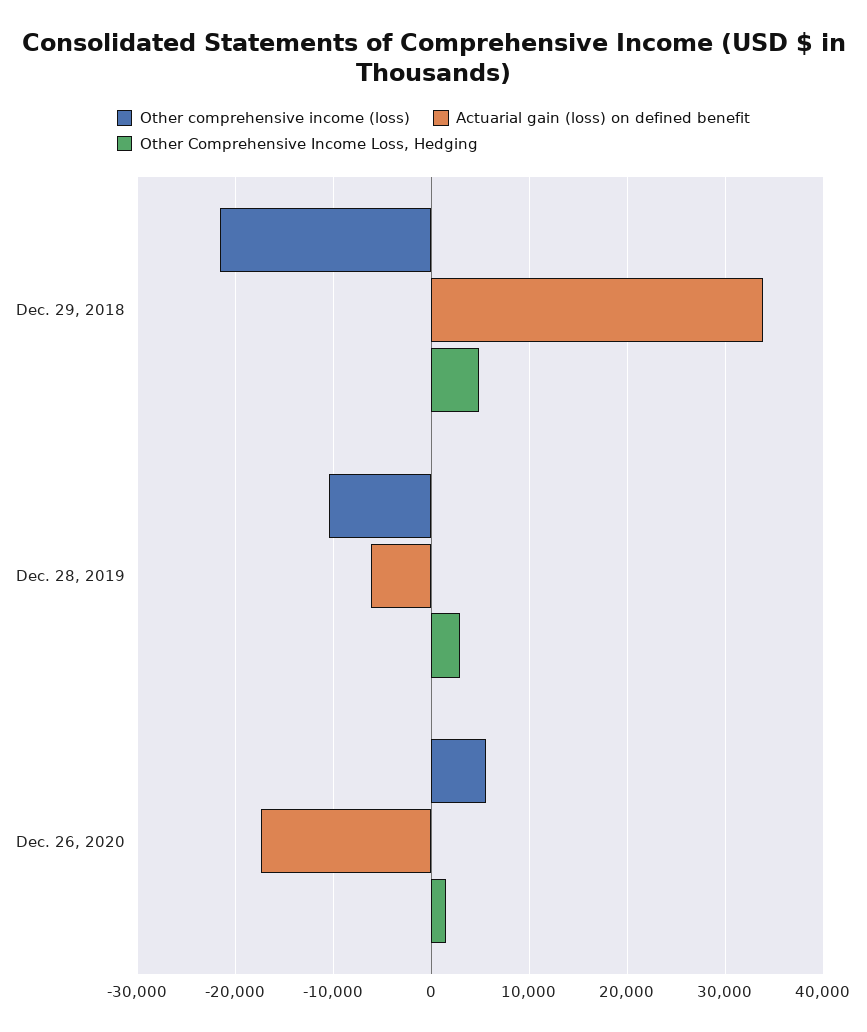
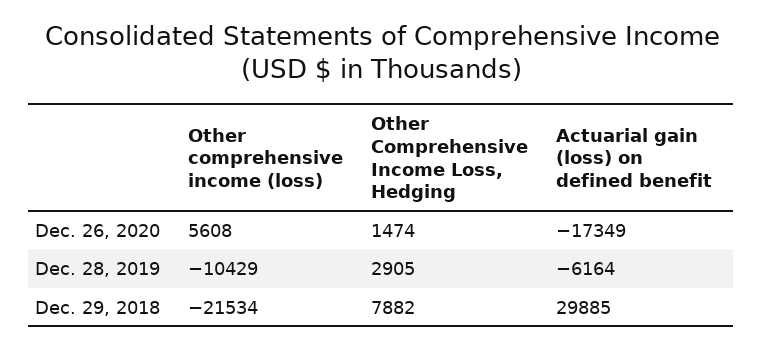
  {
    "Other comprehensive income (loss)": {
      "Dec. 29, 2018": -21534,
      "Dec. 28, 2019": -10429,
      "Dec. 26, 2020": 5608
    },
    "Actuarial gain (loss) on defined benefit": {
-     "Dec. 29, 2018": 34000,
+     "Dec. 29, 2018": 29885,
      "Dec. 28, 2019": -6164,
      "Dec. 26, 2020": -17349
    },
    "Other Comprehensive Income Loss, Hedging": {
-     "Dec. 29, 2018": 5000,
+     "Dec. 29, 2018": 7882,
      "Dec. 28, 2019": 2905,
      "Dec. 26, 2020": 1474
    }
  }

